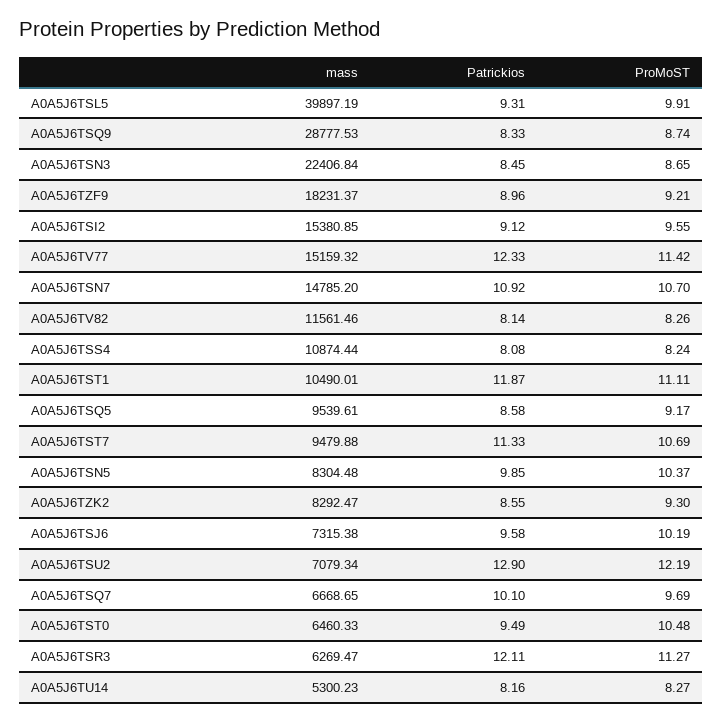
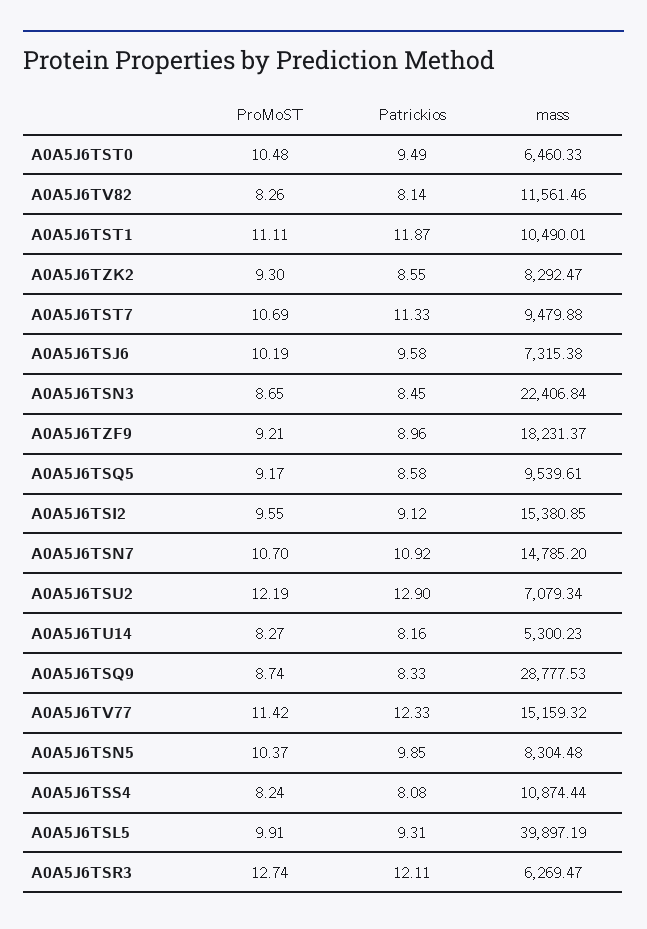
  {
    "mass": {
      "A0A5J6TSL5": 39897.19,
      "A0A5J6TSQ9": 28777.53,
      "A0A5J6TSN3": 22406.84,
      "A0A5J6TZF9": 18231.37,
      "A0A5J6TSI2": 15380.85,
      "A0A5J6TV77": 15159.32,
      "A0A5J6TSN7": 14785.2,
      "A0A5J6TV82": 11561.46,
      "A0A5J6TSS4": 10874.44,
      "A0A5J6TST1": 10490.01,
      "A0A5J6TSQ5": 9539.61,
      "A0A5J6TST7": 9479.88,
      "A0A5J6TSN5": 8304.48,
      "A0A5J6TZK2": 8292.47,
      "A0A5J6TSJ6": 7315.38,
      "A0A5J6TSU2": 7079.34,
-     "A0A5J6TSQ7": 6668.65,
      "A0A5J6TST0": 6460.33,
      "A0A5J6TSR3": 6269.47,
      "A0A5J6TU14": 5300.23
    },
    "Patrickios": {
      "A0A5J6TSL5": 9.31,
      "A0A5J6TSQ9": 8.33,
      "A0A5J6TSN3": 8.45,
      "A0A5J6TZF9": 8.96,
      "A0A5J6TSI2": 9.12,
      "A0A5J6TV77": 12.33,
      "A0A5J6TSN7": 10.92,
      "A0A5J6TV82": 8.14,
      "A0A5J6TSS4": 8.08,
      "A0A5J6TST1": 11.87,
      "A0A5J6TSQ5": 8.58,
      "A0A5J6TST7": 11.33,
      "A0A5J6TSN5": 9.85,
      "A0A5J6TZK2": 8.55,
      "A0A5J6TSJ6": 9.58,
      "A0A5J6TSU2": 12.9,
-     "A0A5J6TSQ7": 10.1,
      "A0A5J6TST0": 9.49,
      "A0A5J6TSR3": 12.11,
      "A0A5J6TU14": 8.16
    },
    "ProMoST": {
      "A0A5J6TSL5": 9.91,
      "A0A5J6TSQ9": 8.74,
      "A0A5J6TSN3": 8.65,
      "A0A5J6TZF9": 9.21,
      "A0A5J6TSI2": 9.55,
      "A0A5J6TV77": 11.42,
      "A0A5J6TSN7": 10.7,
      "A0A5J6TV82": 8.26,
      "A0A5J6TSS4": 8.24,
      "A0A5J6TST1": 11.11,
      "A0A5J6TSQ5": 9.17,
      "A0A5J6TST7": 10.69,
      "A0A5J6TSN5": 10.37,
      "A0A5J6TZK2": 9.3,
      "A0A5J6TSJ6": 10.19,
      "A0A5J6TSU2": 12.19,
-     "A0A5J6TSQ7": 9.69,
      "A0A5J6TST0": 10.48,
-     "A0A5J6TSR3": 11.27,
+     "A0A5J6TSR3": 12.74,
      "A0A5J6TU14": 8.27
    }
  }

